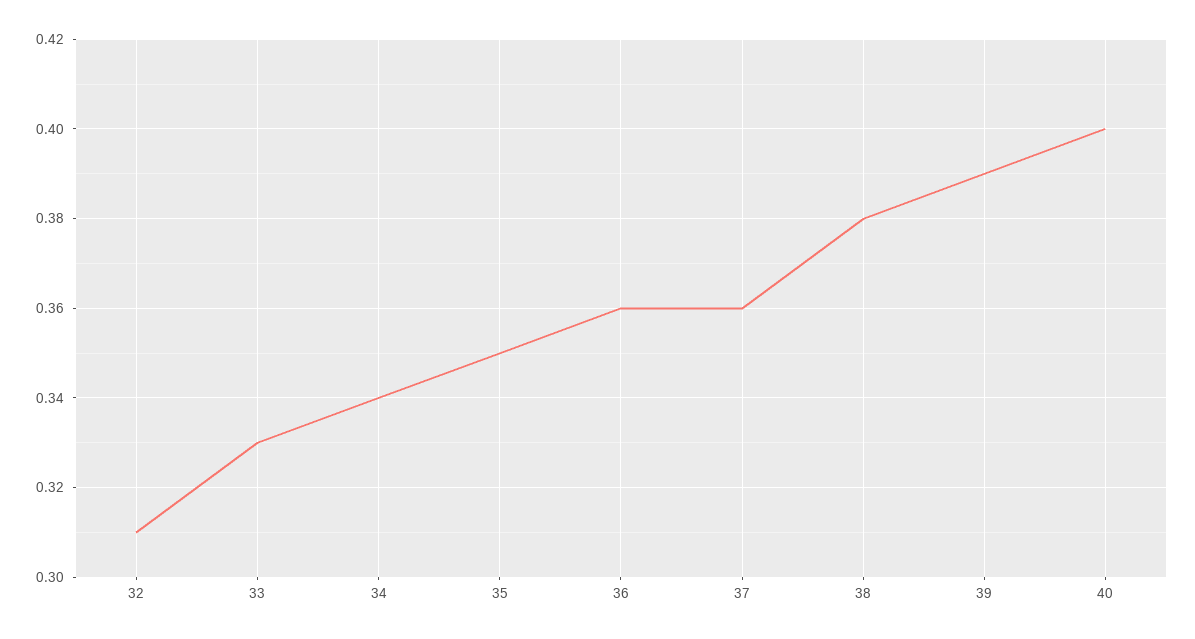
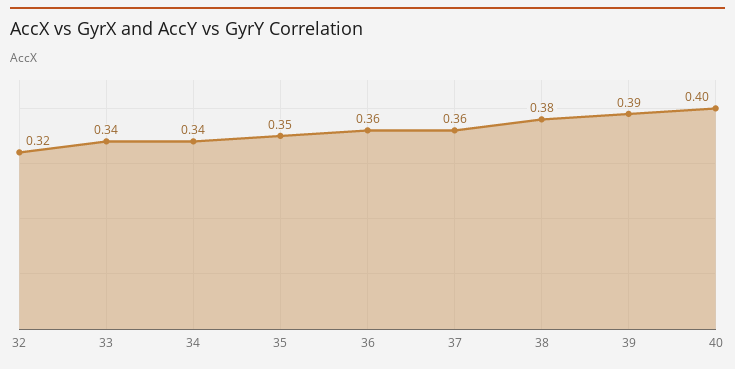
  {
-   "32": 0.31,
+   "32": 0.32,
-   "33": 0.33,
+   "33": 0.34,
    "34": 0.34,
    "35": 0.35,
    "36": 0.36,
    "37": 0.36,
    "38": 0.38,
    "39": 0.39,
    "40": 0.4
  }

